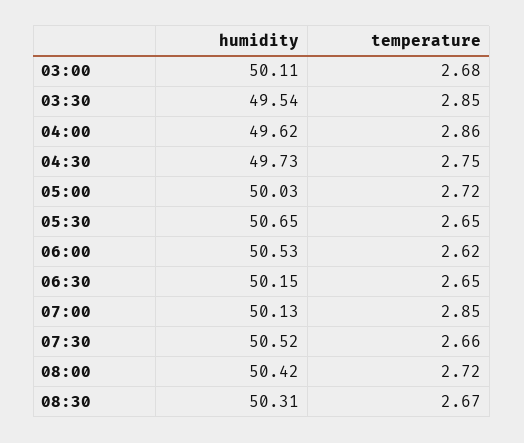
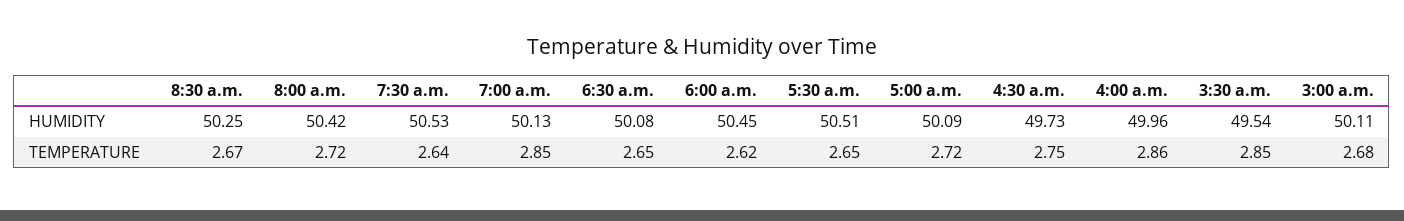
  {
    "humidity": {
      "03:00": 50.11,
      "03:30": 49.54,
-     "04:00": 49.62,
+     "04:00": 49.96,
      "04:30": 49.73,
-     "05:00": 50.03,
+     "05:00": 50.09,
-     "05:30": 50.65,
+     "05:30": 50.51,
-     "06:00": 50.53,
+     "06:00": 50.45,
-     "06:30": 50.15,
+     "06:30": 50.08,
      "07:00": 50.13,
-     "07:30": 50.52,
+     "07:30": 50.53,
      "08:00": 50.42,
-     "08:30": 50.31
+     "08:30": 50.25
    },
    "temperature": {
      "03:00": 2.68,
      "03:30": 2.85,
      "04:00": 2.86,
      "04:30": 2.75,
      "05:00": 2.72,
      "05:30": 2.65,
      "06:00": 2.62,
      "06:30": 2.65,
      "07:00": 2.85,
-     "07:30": 2.66,
+     "07:30": 2.64,
      "08:00": 2.72,
      "08:30": 2.67
    }
  }

